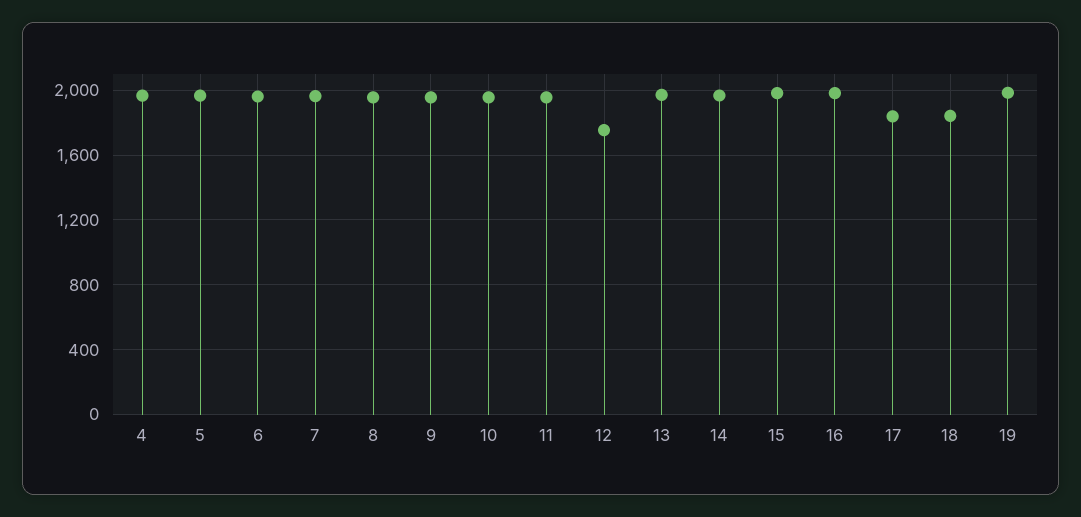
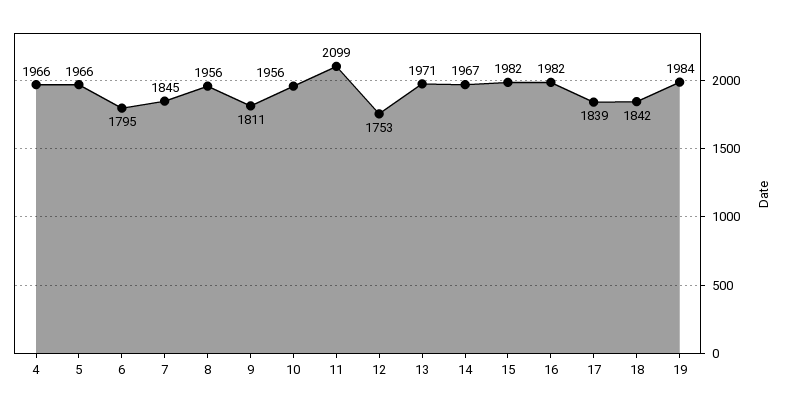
  {
    "4": 1966,
    "5": 1966,
-   "6": 1950,
+   "6": 1795,
-   "7": 1950,
+   "7": 1845,
    "8": 1956,
-   "9": 1950,
+   "9": 1811,
    "10": 1956,
-   "11": 1950,
+   "11": 2099,
    "12": 1753,
    "13": 1971,
    "14": 1967,
    "15": 1982,
    "16": 1982,
    "17": 1839,
    "18": 1842,
    "19": 1984
  }

